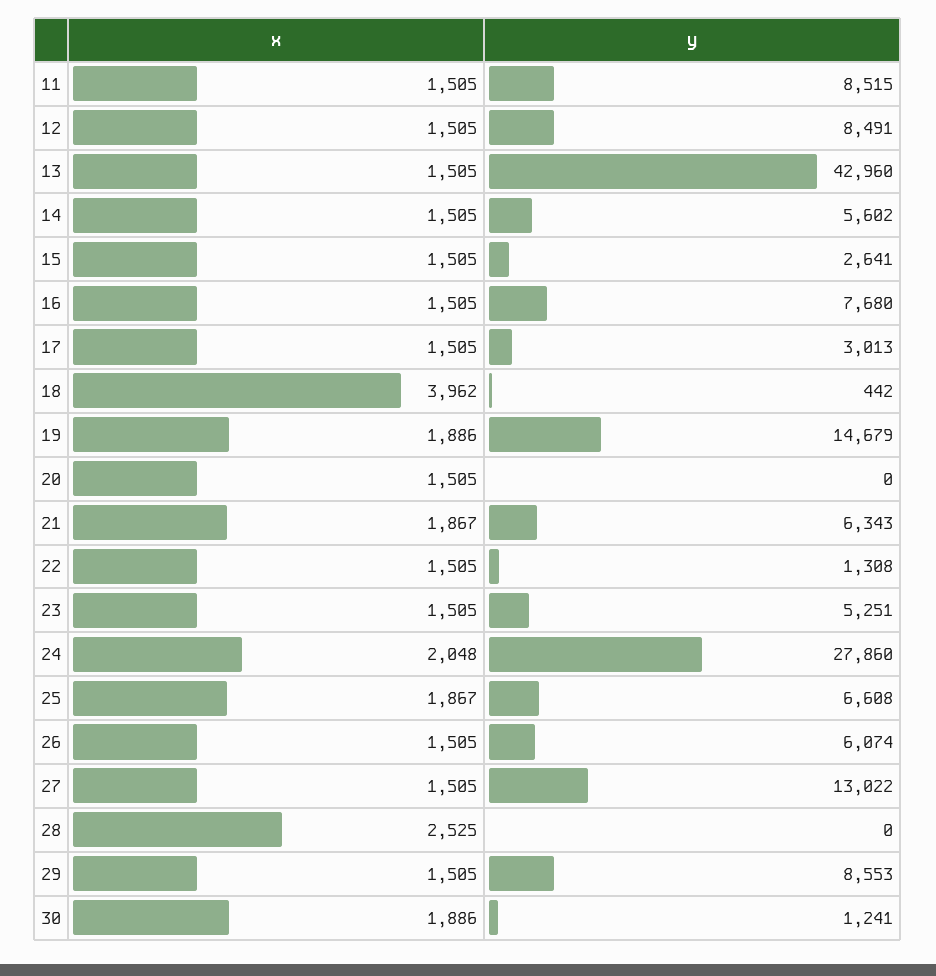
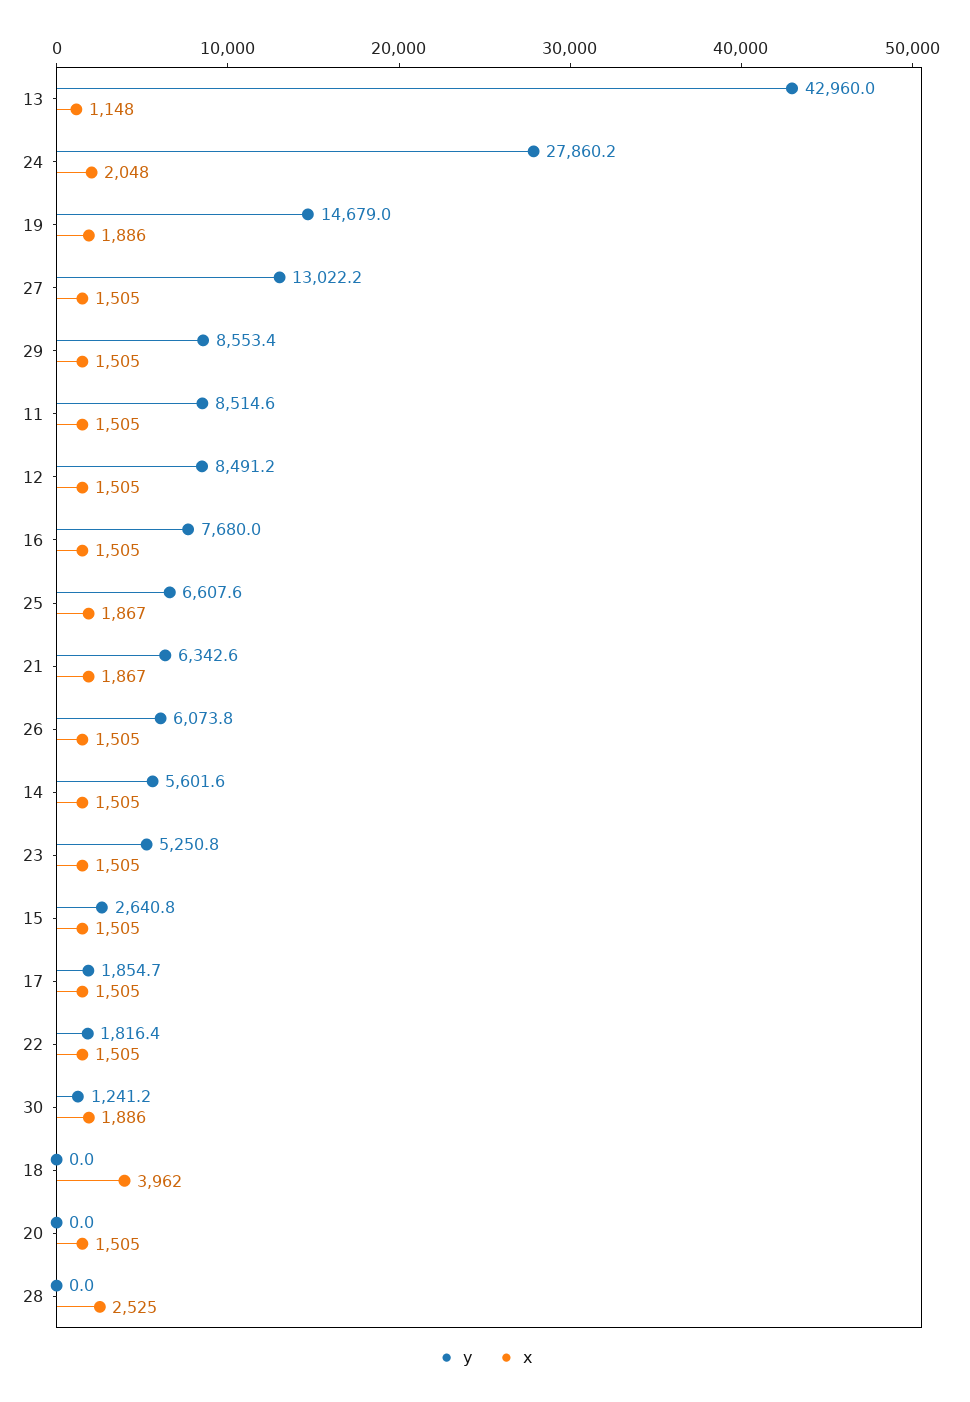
  {
    "x": {
      "11": 1505,
      "12": 1505,
-     "13": 1505,
+     "13": 1148,
      "14": 1505,
      "15": 1505,
      "16": 1505,
      "17": 1505,
      "18": 3962,
      "19": 1886,
      "20": 1505,
      "21": 1867,
      "22": 1505,
      "23": 1505,
      "24": 2048,
      "25": 1867,
      "26": 1505,
      "27": 1505,
      "28": 2525,
      "29": 1505,
      "30": 1886
    },
    "y": {
      "11": 8514.6,
      "12": 8491.2,
      "13": 42960,
      "14": 5601.6,
      "15": 2640.8,
      "16": 7680,
-     "17": 3013,
+     "17": 1854.7,
-     "18": 442,
+     "18": 0,
      "19": 14679,
      "20": 0,
      "21": 6342.6,
-     "22": 1308,
+     "22": 1816.4,
      "23": 5250.8,
      "24": 27860.2,
      "25": 6607.6,
      "26": 6073.8,
      "27": 13022.2,
      "28": 0,
      "29": 8553.4,
      "30": 1241.2
    }
  }

